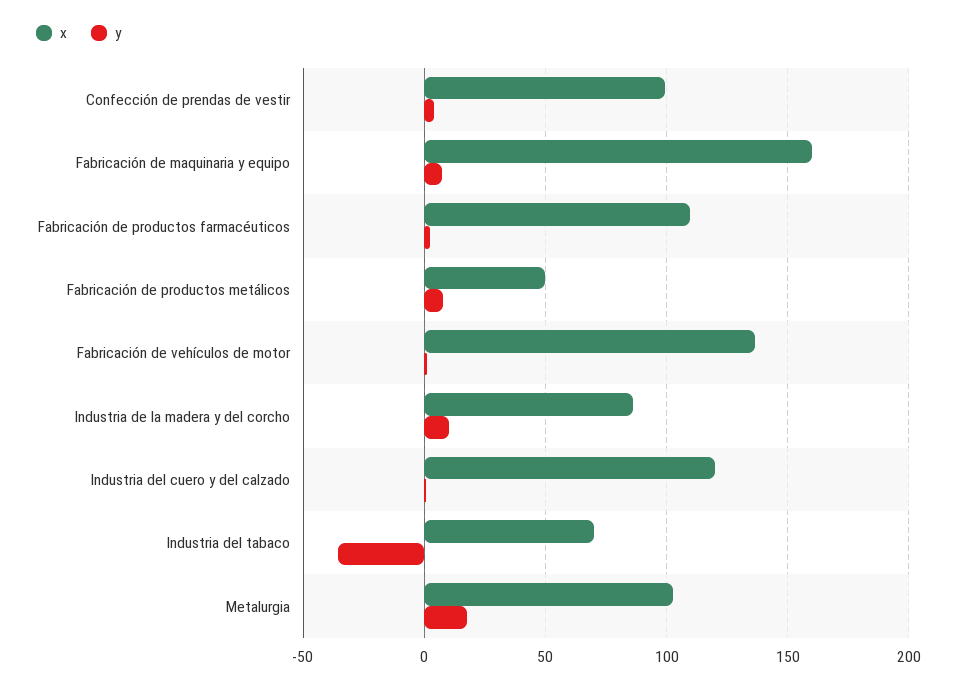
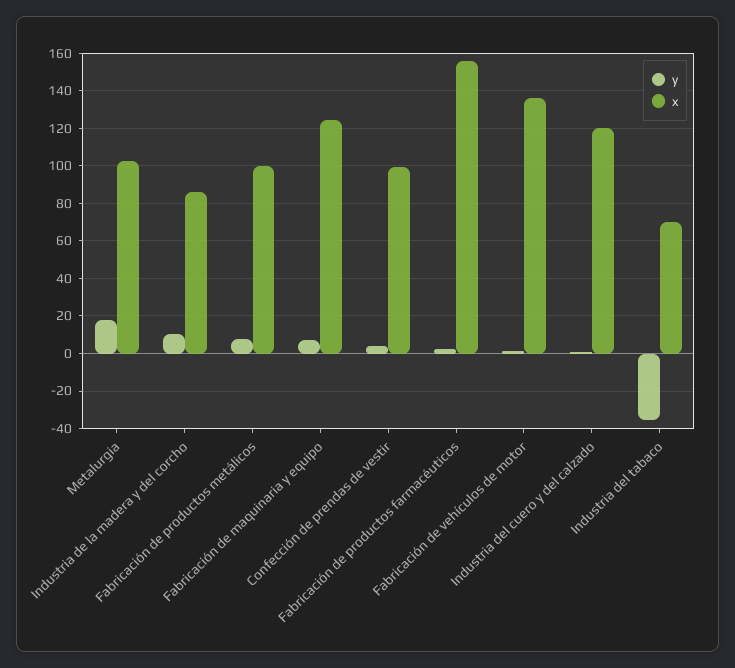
  {
    "x": {
      "Confección de prendas de vestir": 100,
-     "Fabricación de maquinaria y equipo": 160,
+     "Fabricación de maquinaria y equipo": 125,
-     "Fabricación de productos farmacéuticos": 110,
+     "Fabricación de productos farmacéuticos": 155,
-     "Fabricación de productos metálicos": 50,
+     "Fabricación de productos metálicos": 100,
      "Fabricación de vehículos de motor": 135,
      "Industria de la madera y del corcho": 85,
      "Industria del cuero y del calzado": 120,
      "Industria del tabaco": 70,
      "Metalurgia": 105
    },
    "y": {
      "Confección de prendas de vestir": 5,
      "Fabricación de maquinaria y equipo": 5,
      "Fabricación de productos farmacéuticos": 0,
      "Fabricación de productos metálicos": 10,
      "Fabricación de vehículos de motor": 0,
      "Industria de la madera y del corcho": 10,
      "Industria del cuero y del calzado": 0,
      "Industria del tabaco": -35,
      "Metalurgia": 20
    }
  }

